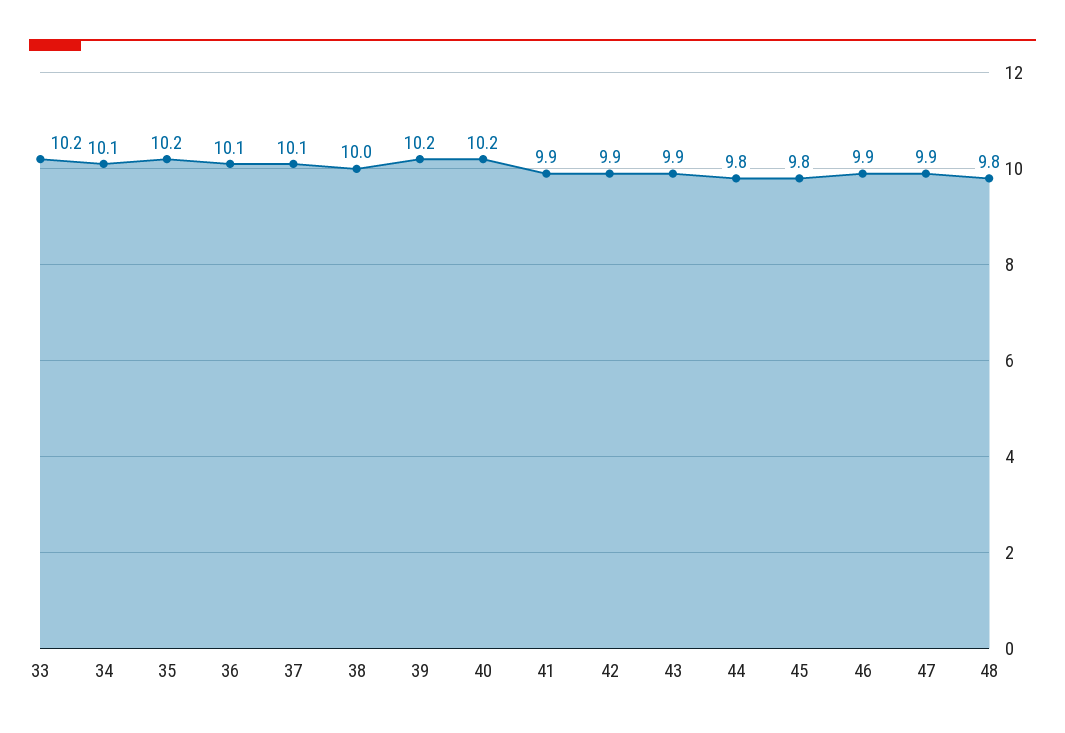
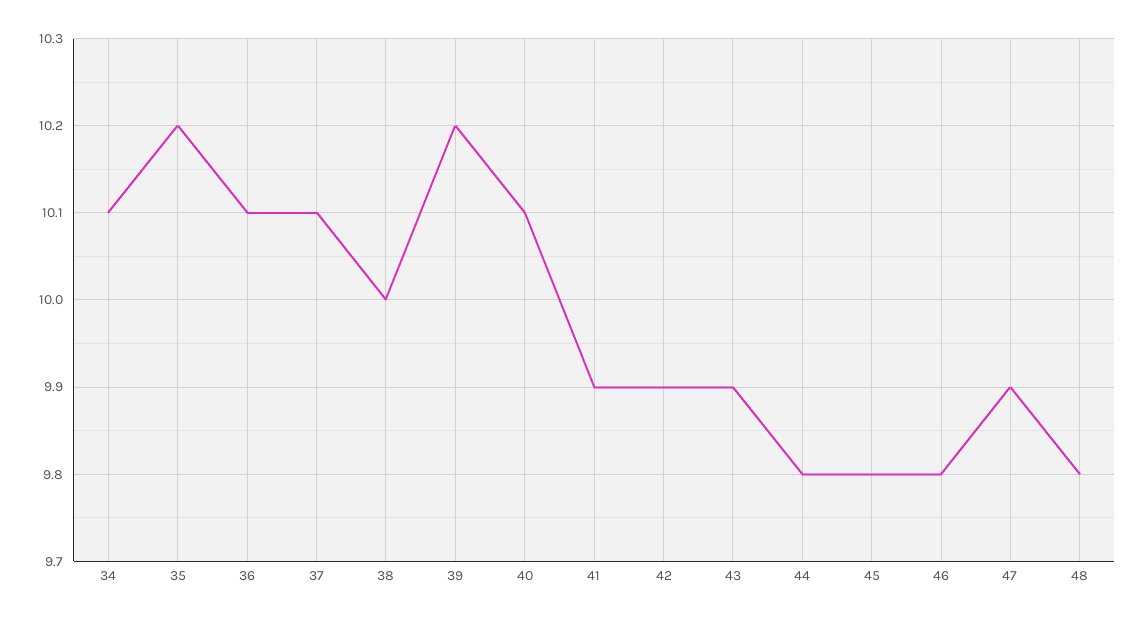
  {
-   "33": 10.2,
    "34": 10.1,
    "35": 10.2,
    "36": 10.1,
    "37": 10.1,
    "38": 10,
    "39": 10.2,
-   "40": 10.2,
+   "40": 10.1,
    "41": 9.9,
    "42": 9.9,
    "43": 9.9,
    "44": 9.8,
    "45": 9.8,
-   "46": 9.9,
+   "46": 9.8,
    "47": 9.9,
    "48": 9.8
  }

